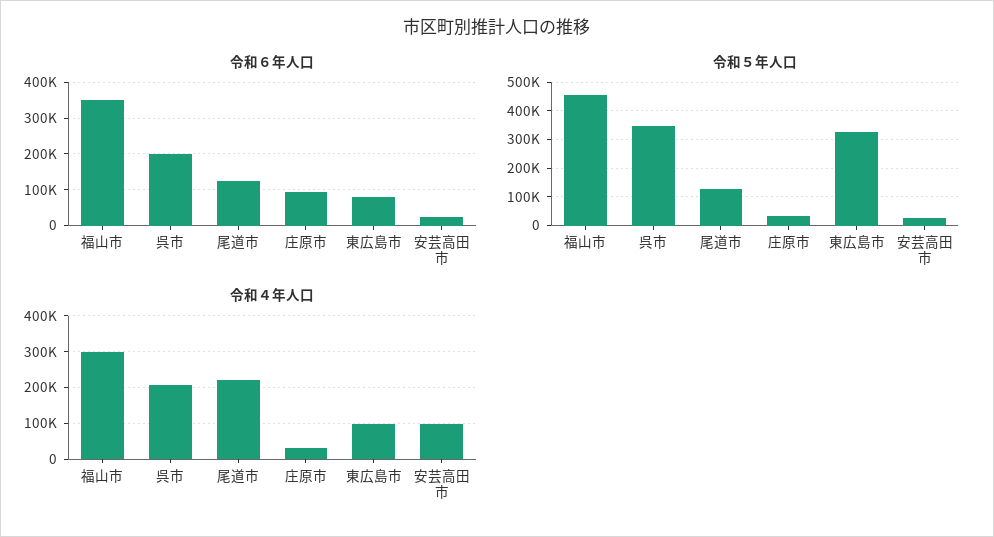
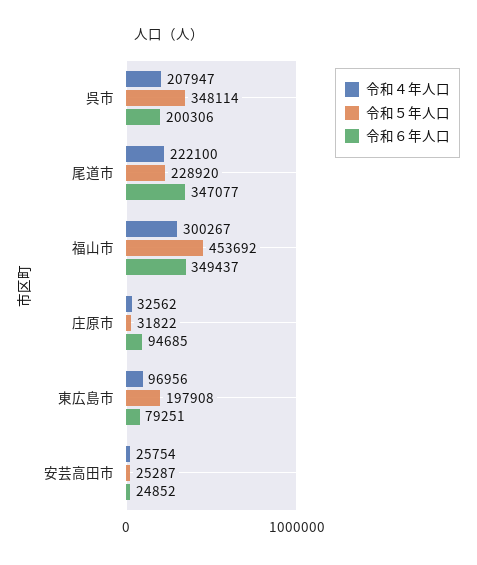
  {
    "令和６年人口": {
      "福山市": 349437,
      "呉市": 200306,
-     "尾道市": 120000,
+     "尾道市": 347077,
      "庄原市": 94685,
      "東広島市": 79251,
      "安芸高田市": 24852
    },
    "令和５年人口": {
      "福山市": 453692,
      "呉市": 348114,
-     "尾道市": 125000,
+     "尾道市": 228920,
      "庄原市": 31822,
-     "東広島市": 325000,
+     "東広島市": 197908,
      "安芸高田市": 25287
    },
    "令和４年人口": {
      "福山市": 300267,
      "呉市": 207947,
      "尾道市": 222100,
      "庄原市": 32562,
      "東広島市": 96956,
-     "安芸高田市": 100000
+     "安芸高田市": 25754
    }
  }

